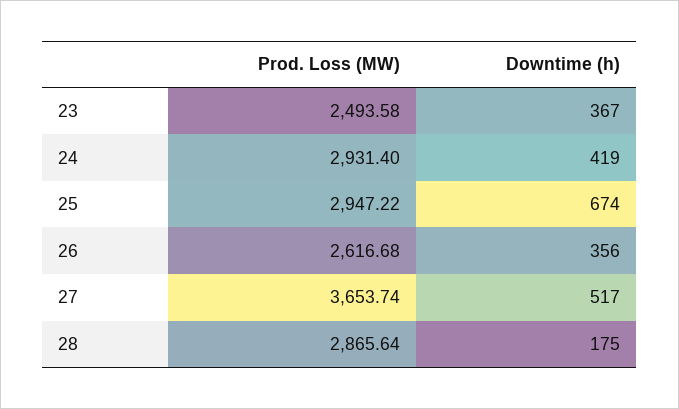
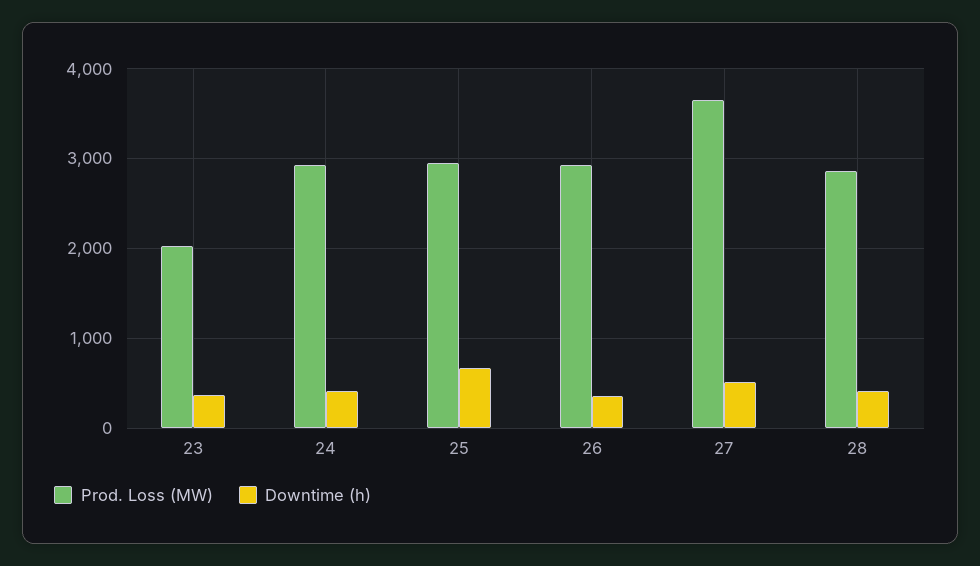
  {
    "Prod. Loss (MW)": {
-     "23": 2493.58,
+     "23": 2000,
      "24": 2931.4,
      "25": 2947.22,
-     "26": 2616.68,
+     "26": 2900,
      "27": 3653.74,
      "28": 2865.64
    },
    "Downtime (h)": {
      "23": 367,
      "24": 419,
      "25": 674,
      "26": 356,
      "27": 517,
-     "28": 175
+     "28": 400
    }
  }

